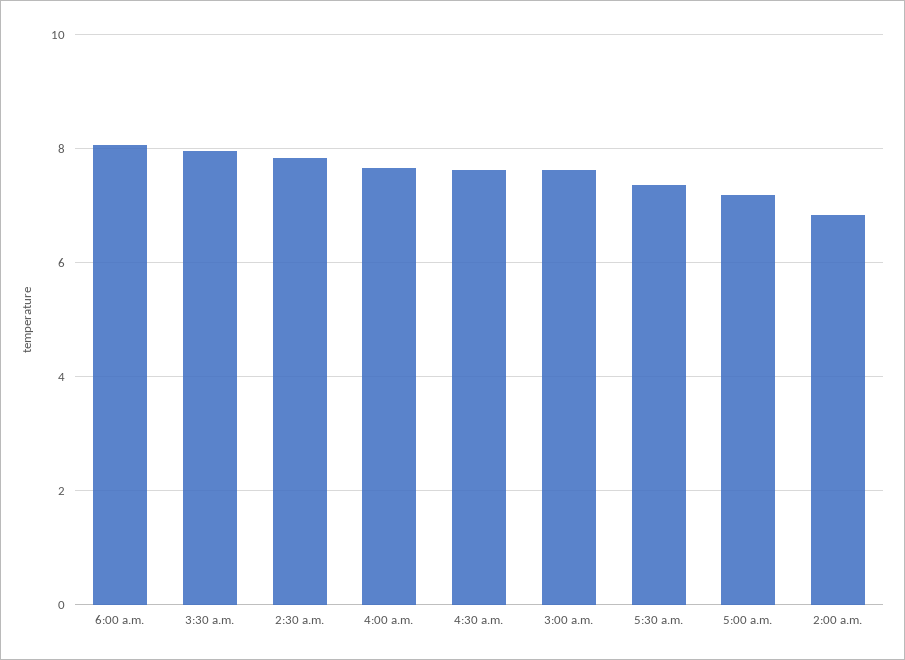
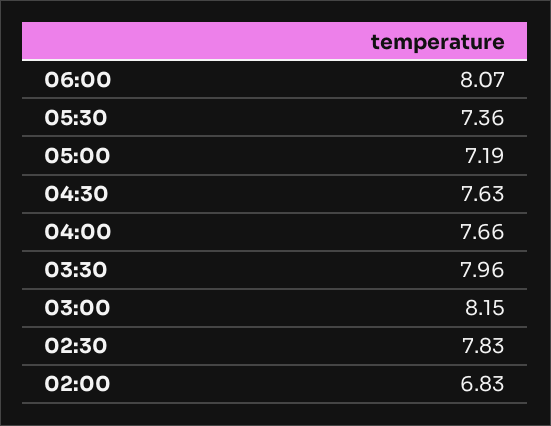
  {
    "6:00 a.m.": 8.07,
    "3:30 a.m.": 7.96,
    "2:30 a.m.": 7.83,
    "4:00 a.m.": 7.66,
    "4:30 a.m.": 7.63,
-   "3:00 a.m.": 7.6,
+   "3:00 a.m.": 8.15,
    "5:30 a.m.": 7.36,
    "5:00 a.m.": 7.19,
    "2:00 a.m.": 6.83
  }

